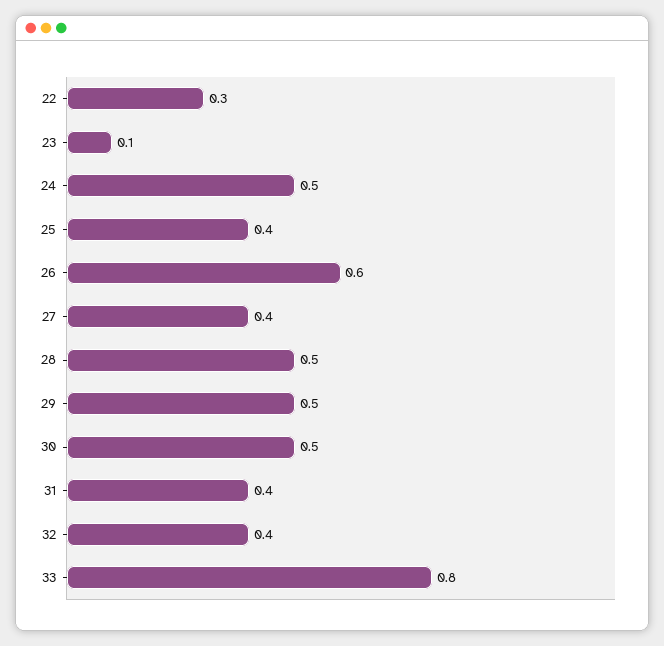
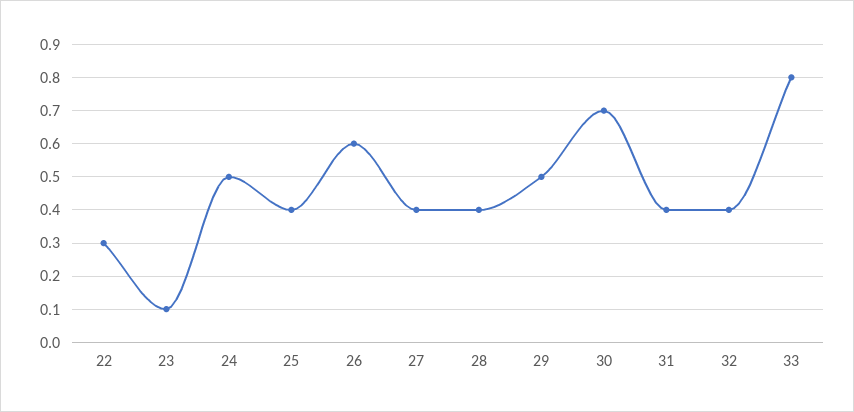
  {
    "22": 0.3,
    "23": 0.1,
    "24": 0.5,
    "25": 0.4,
    "26": 0.6,
    "27": 0.4,
-   "28": 0.5,
+   "28": 0.4,
    "29": 0.5,
-   "30": 0.5,
+   "30": 0.7,
    "31": 0.4,
    "32": 0.4,
    "33": 0.8
  }

